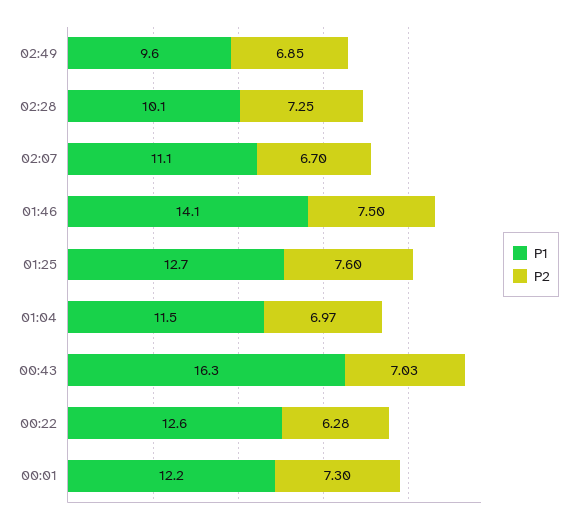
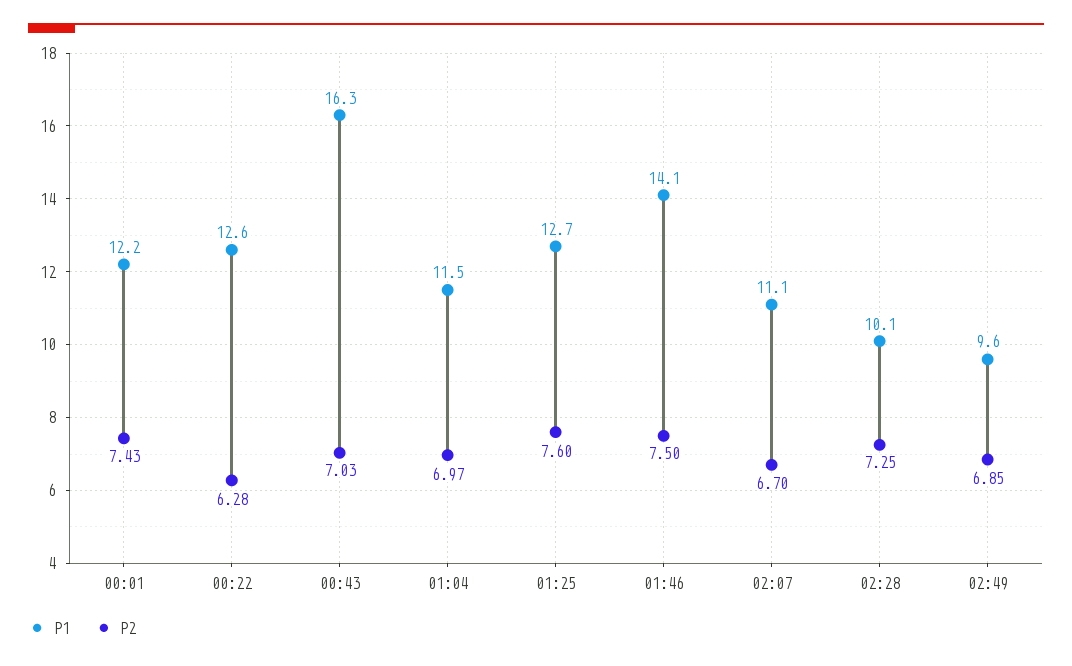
  {
    "P1": {
      "02:49": 9.6,
      "02:28": 10.1,
      "02:07": 11.1,
      "01:46": 14.1,
      "01:25": 12.7,
      "01:04": 11.5,
      "00:43": 16.3,
      "00:22": 12.6,
      "00:01": 12.2
    },
    "P2": {
      "02:49": 6.85,
      "02:28": 7.25,
      "02:07": 6.7,
      "01:46": 7.5,
      "01:25": 7.6,
      "01:04": 6.97,
      "00:43": 7.03,
      "00:22": 6.28,
-     "00:01": 7.3
+     "00:01": 7.43
    }
  }

